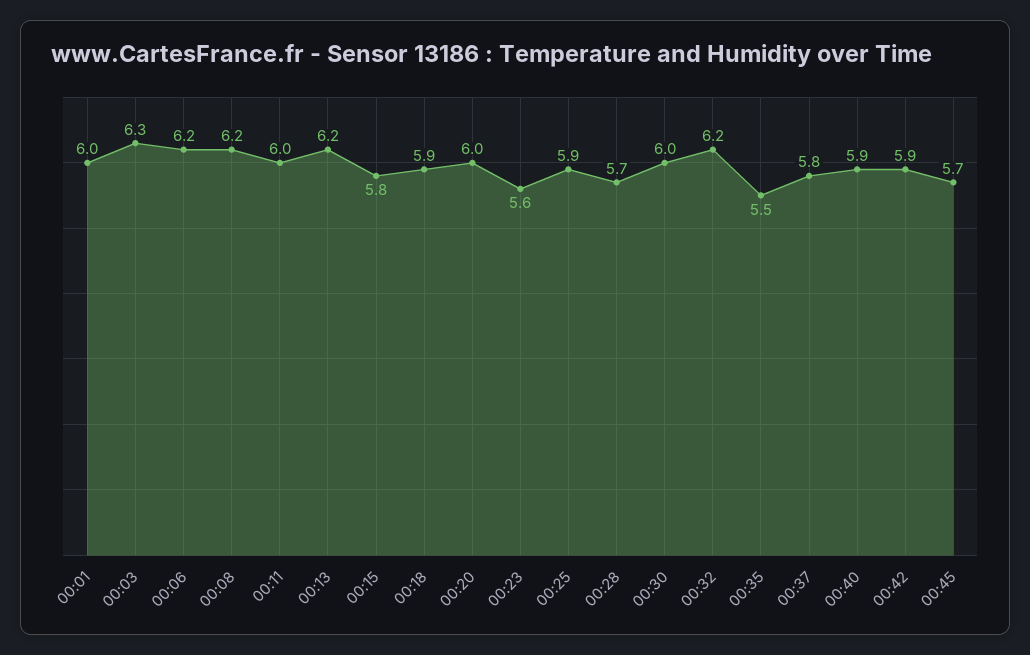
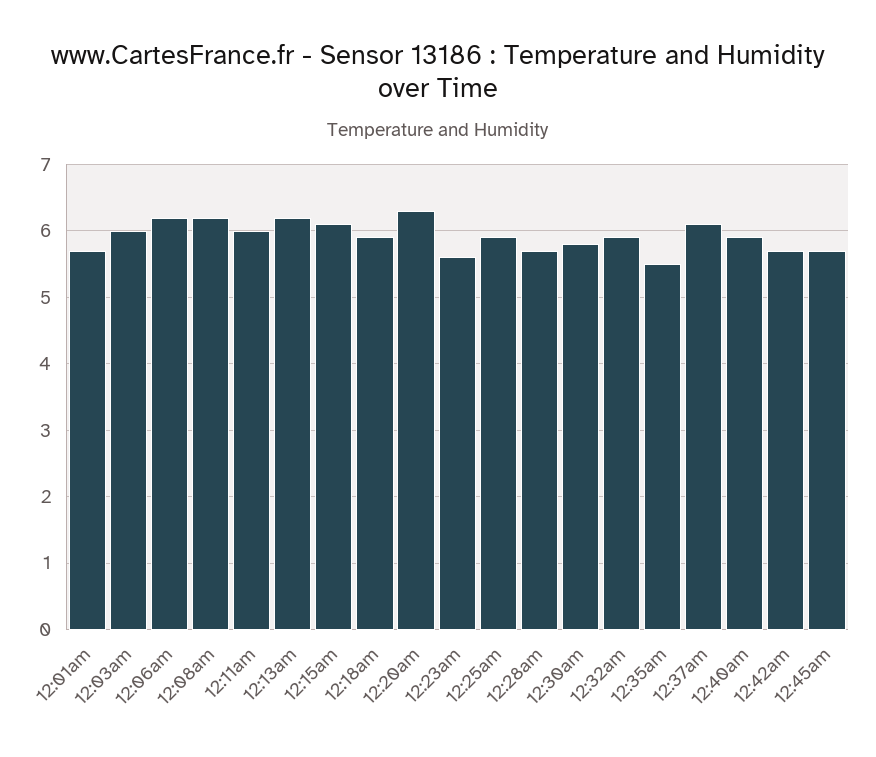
  {
-   "00:01": 6,
+   "00:01": 5.7,
-   "00:03": 6.3,
+   "00:03": 6,
    "00:06": 6.2,
    "00:08": 6.2,
    "00:11": 6,
    "00:13": 6.2,
-   "00:15": 5.8,
+   "00:15": 6.1,
    "00:18": 5.9,
-   "00:20": 6,
+   "00:20": 6.3,
    "00:23": 5.6,
    "00:25": 5.9,
    "00:28": 5.7,
-   "00:30": 6,
+   "00:30": 5.8,
-   "00:32": 6.2,
+   "00:32": 5.9,
    "00:35": 5.5,
-   "00:37": 5.8,
+   "00:37": 6.1,
    "00:40": 5.9,
-   "00:42": 5.9,
+   "00:42": 5.7,
    "00:45": 5.7
  }

